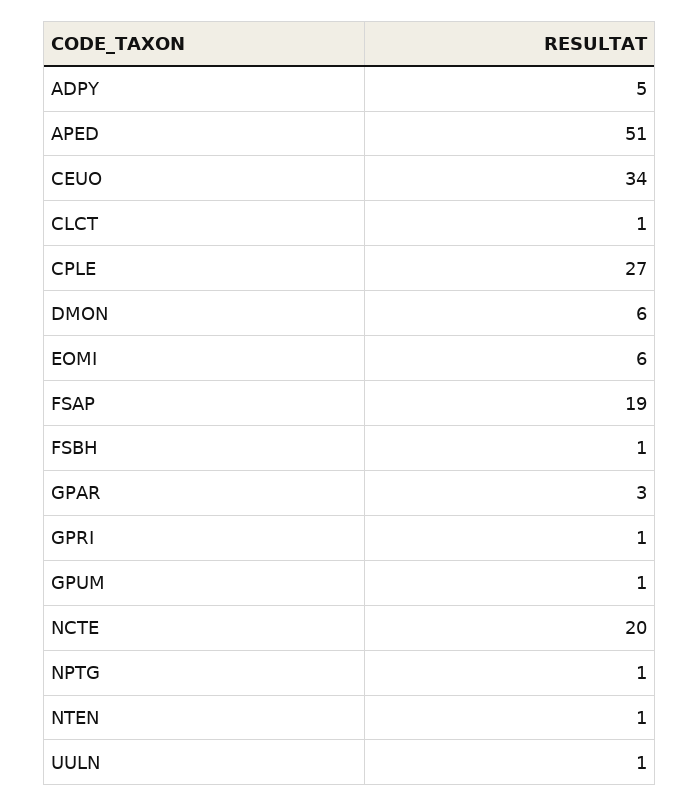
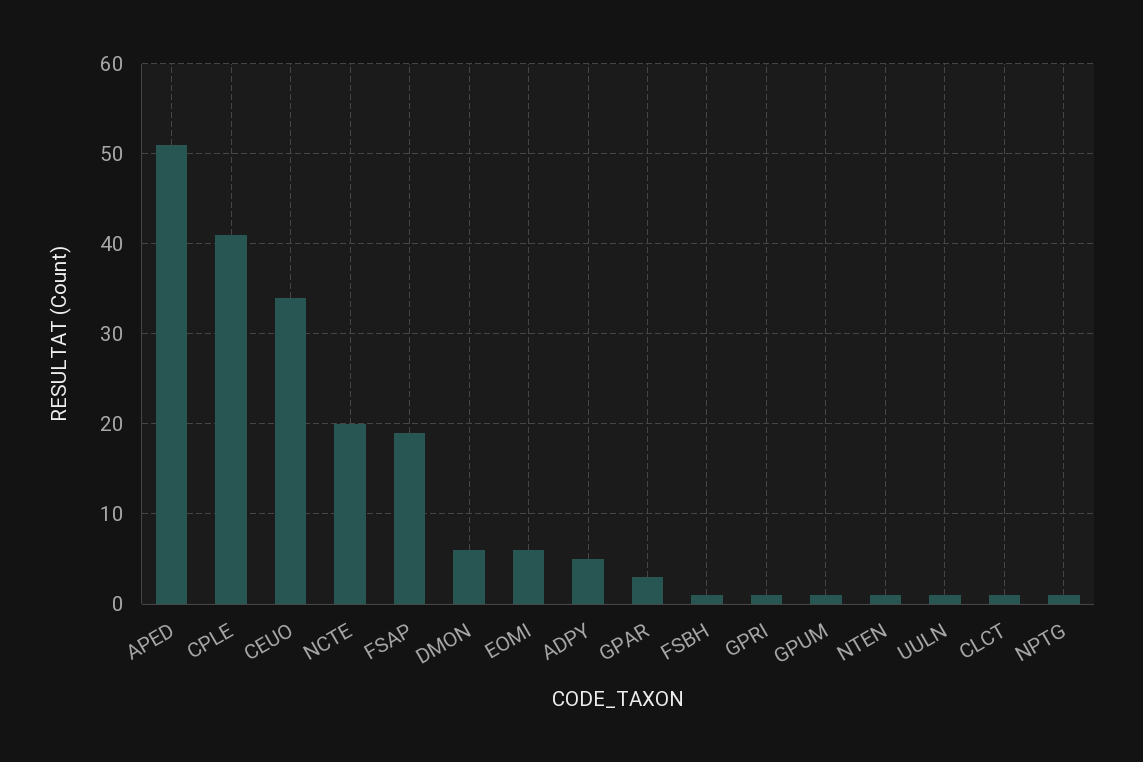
  {
    "ADPY": 5,
    "APED": 51,
    "CEUO": 34,
    "CLCT": 1,
-   "CPLE": 27,
+   "CPLE": 41,
    "DMON": 6,
    "EOMI": 6,
    "FSAP": 19,
    "FSBH": 1,
    "GPAR": 3,
    "GPRI": 1,
    "GPUM": 1,
    "NCTE": 20,
    "NPTG": 1,
    "NTEN": 1,
    "UULN": 1
  }

